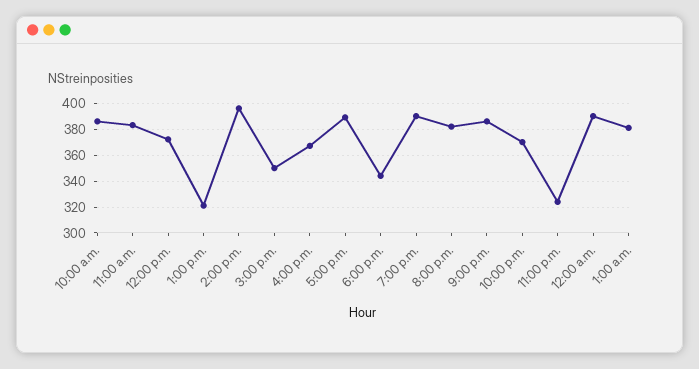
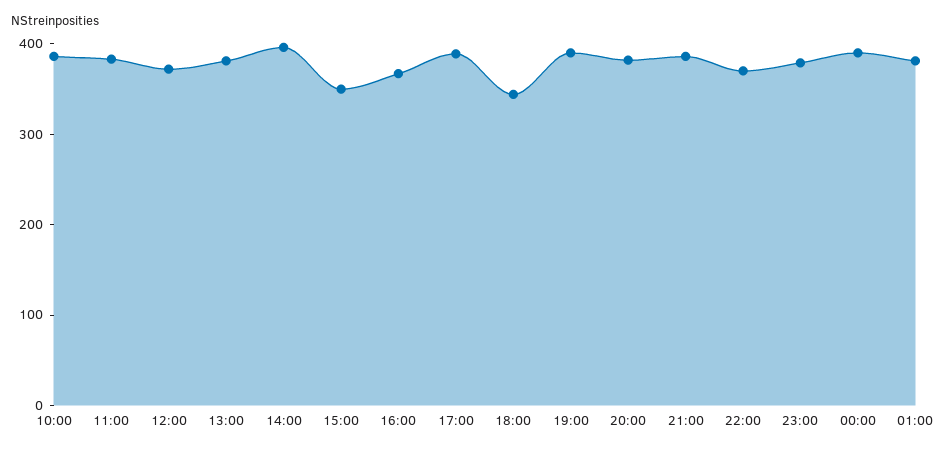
  {
    "10:00 a.m.": 385,
    "11:00 a.m.": 385,
    "12:00 p.m.": 370,
-   "1:00 p.m.": 320,
+   "1:00 p.m.": 380,
    "2:00 p.m.": 395,
    "3:00 p.m.": 350,
    "4:00 p.m.": 365,
    "5:00 p.m.": 390,
    "6:00 p.m.": 345,
    "7:00 p.m.": 390,
    "8:00 p.m.": 380,
    "9:00 p.m.": 385,
    "10:00 p.m.": 370,
-   "11:00 p.m.": 325,
+   "11:00 p.m.": 380,
    "12:00 a.m.": 390,
    "1:00 a.m.": 380
  }

